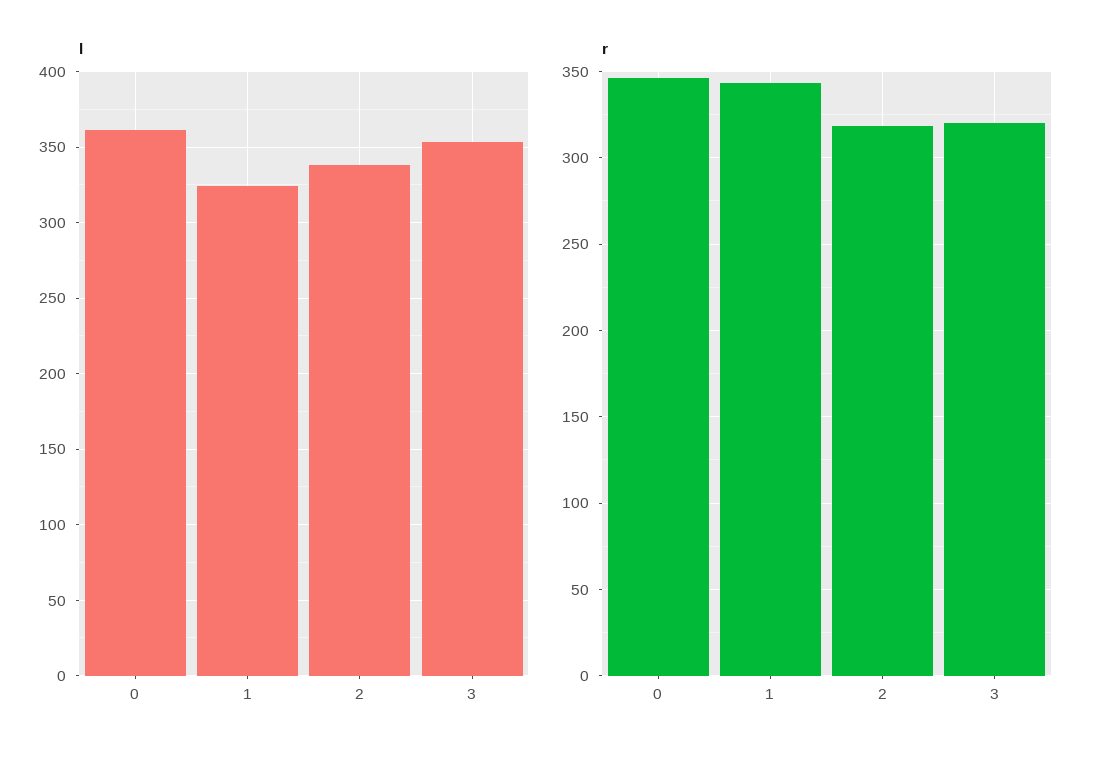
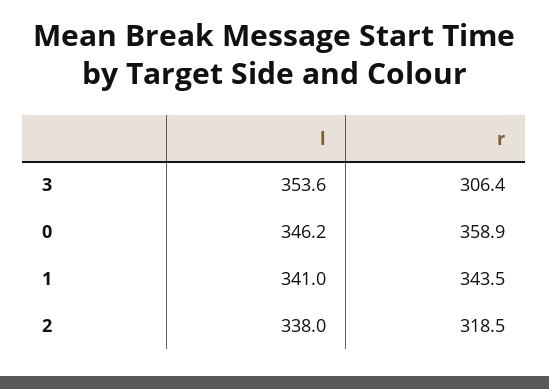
  {
    "l": {
-     "0": 360,
+     "0": 346.2,
-     "1": 325,
+     "1": 341,
      "2": 338,
      "3": 353.6
    },
    "r": {
-     "0": 345,
+     "0": 358.9,
      "1": 343.5,
      "2": 318.5,
-     "3": 320
+     "3": 306.4
    }
  }

